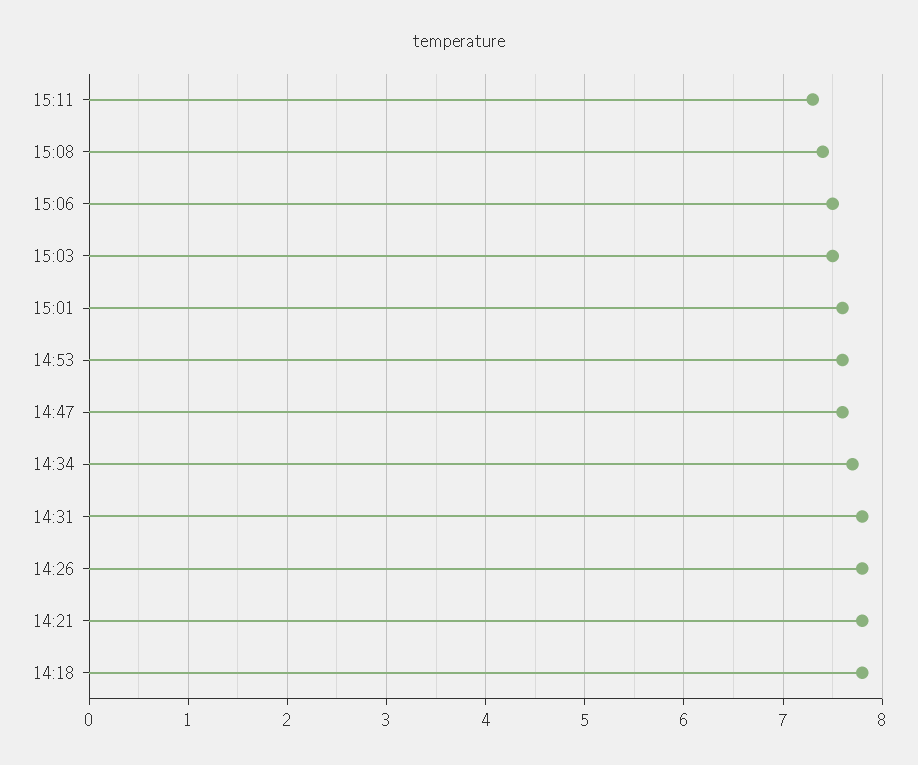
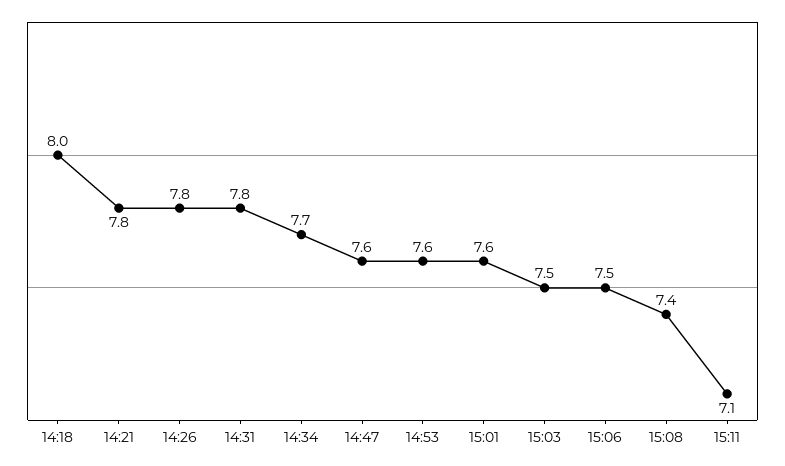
  {
-   "15:11": 7.3,
+   "15:11": 7.1,
    "15:08": 7.4,
    "15:06": 7.5,
    "15:03": 7.5,
    "15:01": 7.6,
    "14:53": 7.6,
    "14:47": 7.6,
    "14:34": 7.7,
    "14:31": 7.8,
    "14:26": 7.8,
    "14:21": 7.8,
-   "14:18": 7.8
+   "14:18": 8
  }

